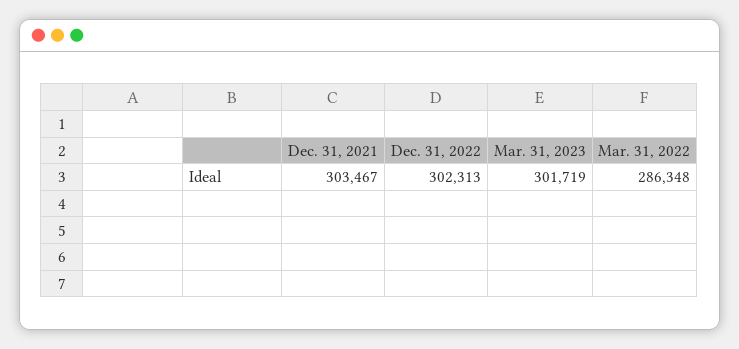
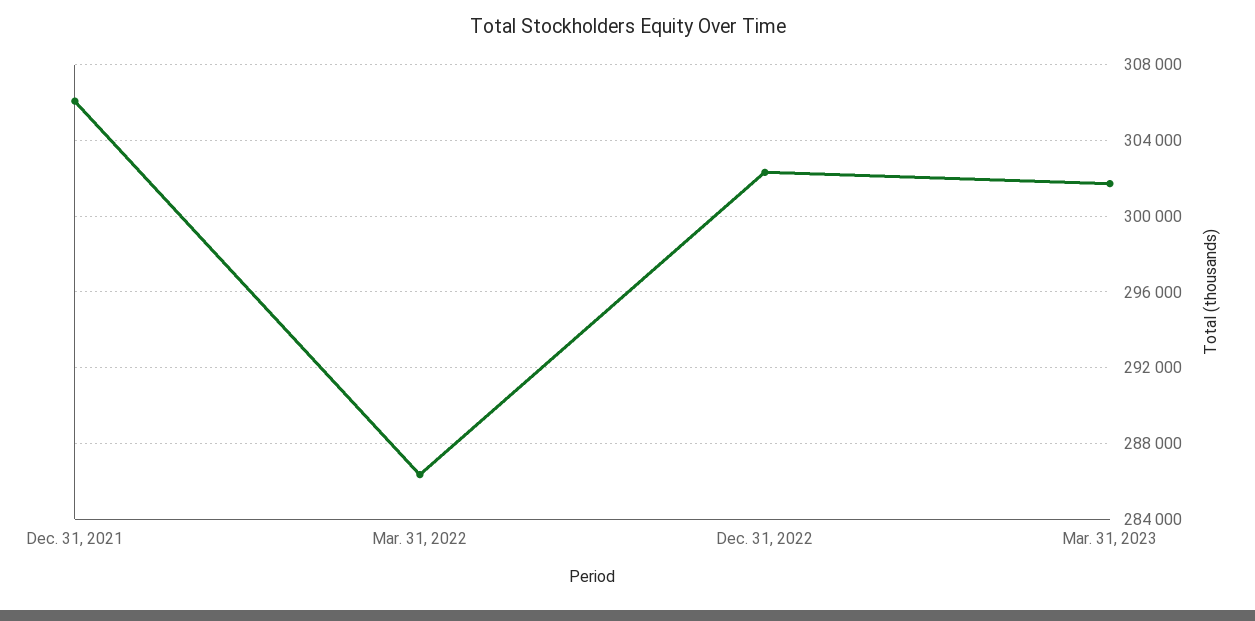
  {
-   "Dec. 31, 2021": 303467,
+   "Dec. 31, 2021": 306000,
    "Dec. 31, 2022": 302313,
    "Mar. 31, 2023": 301719,
    "Mar. 31, 2022": 286348
  }

